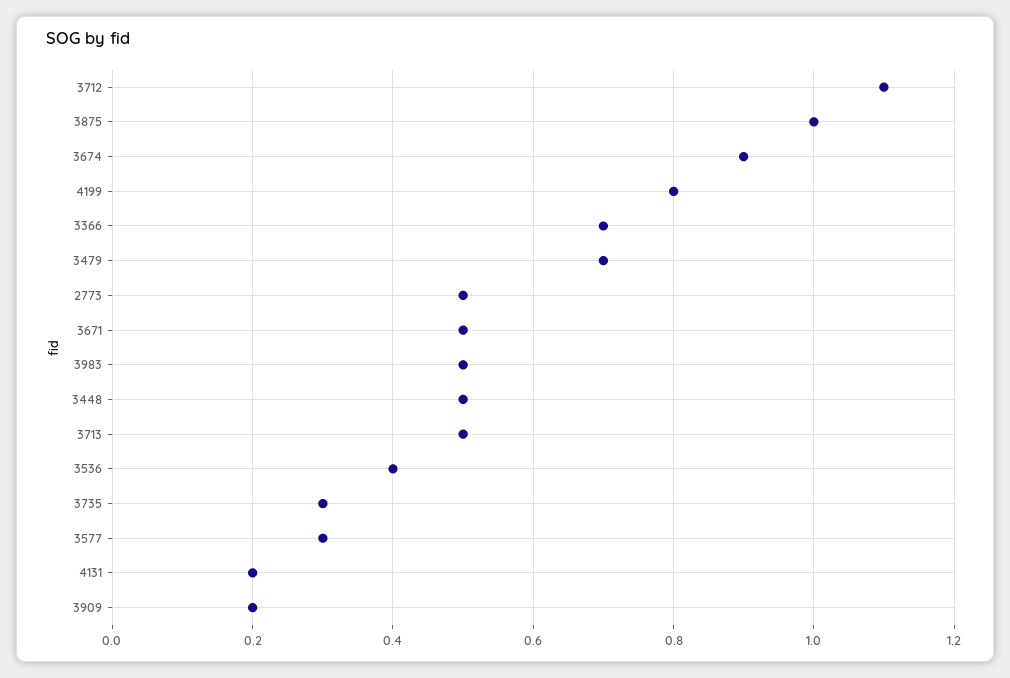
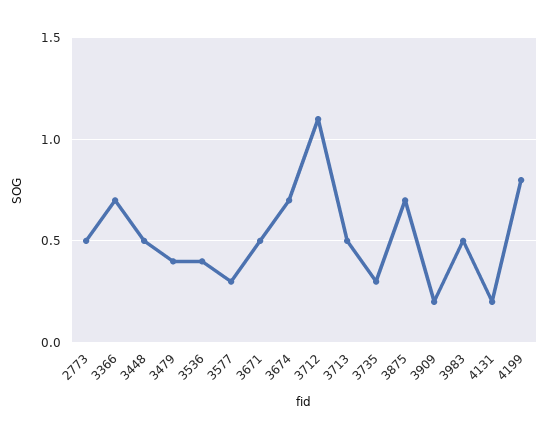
  {
    "3712": 1.1,
-   "3875": 1,
+   "3875": 0.7,
-   "3674": 0.9,
+   "3674": 0.7,
    "4199": 0.8,
    "3366": 0.7,
-   "3479": 0.7,
+   "3479": 0.4,
    "2773": 0.5,
    "3671": 0.5,
    "3983": 0.5,
    "3448": 0.5,
    "3713": 0.5,
    "3536": 0.4,
    "3735": 0.3,
    "3577": 0.3,
    "4131": 0.2,
    "3909": 0.2
  }

